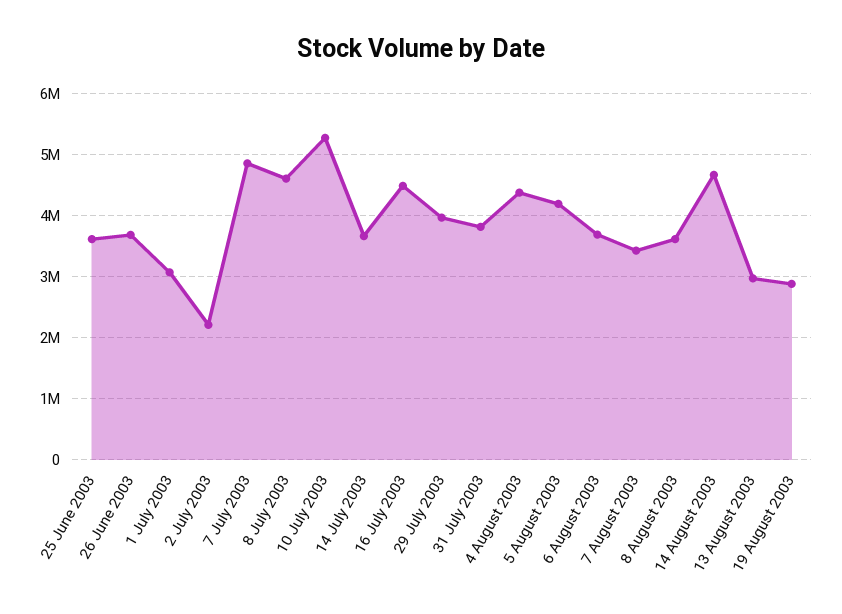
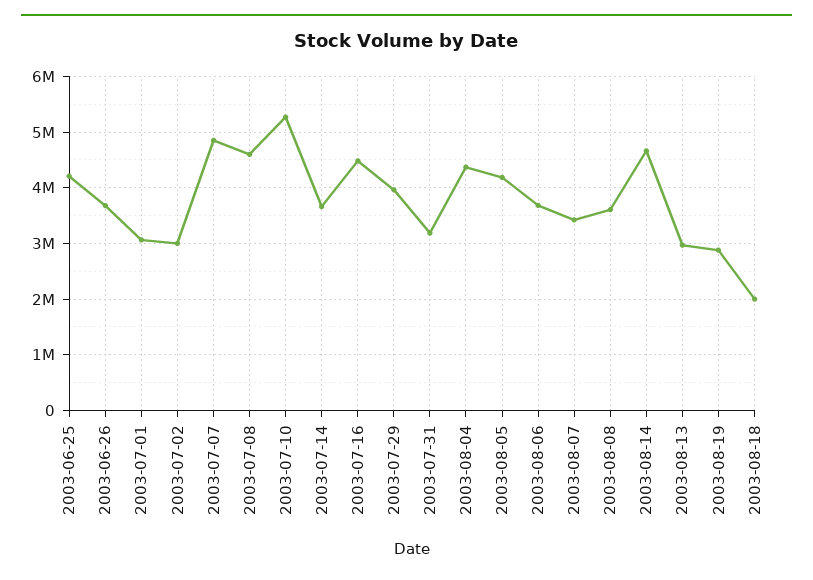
  {
-   "25 June 2003": 3600000,
+   "25 June 2003": 4200000,
    "26 June 2003": 3700000,
    "1 July 2003": 3100000,
-   "2 July 2003": 2200000,
+   "2 July 2003": 3000000,
    "7 July 2003": 4900000,
    "8 July 2003": 4600000,
    "10 July 2003": 5300000,
    "14 July 2003": 3700000,
    "16 July 2003": 4500000,
    "29 July 2003": 4000000,
-   "31 July 2003": 3800000,
+   "31 July 2003": 3200000,
    "4 August 2003": 4400000,
    "5 August 2003": 4200000,
    "6 August 2003": 3700000,
    "7 August 2003": 3400000,
    "8 August 2003": 3600000,
    "14 August 2003": 4700000,
    "13 August 2003": 3000000,
-   "19 August 2003": 2900000
+   "19 August 2003": 2900000,
+   "2003-08-18": 2000000
  }

